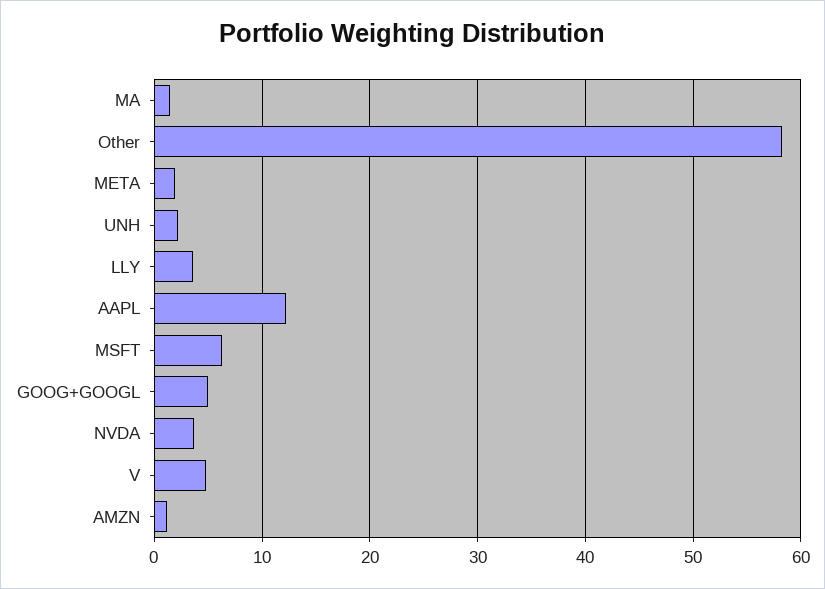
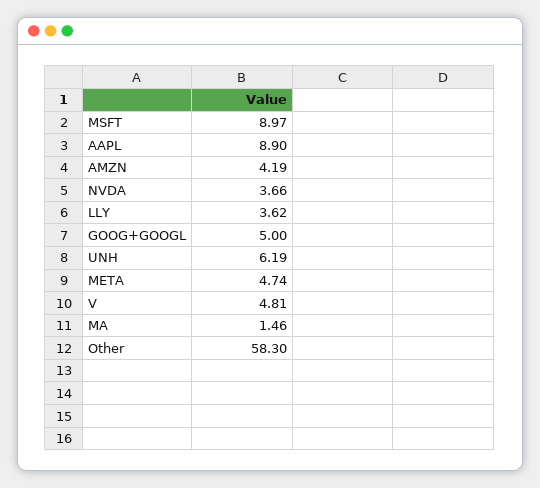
  {
    "MA": 1.46,
    "Other": 58.3,
-   "META": 2,
+   "META": 4.74,
-   "UNH": 2,
+   "UNH": 6.19,
    "LLY": 3.62,
-   "AAPL": 12,
+   "AAPL": 8.9,
-   "MSFT": 6,
+   "MSFT": 8.97,
    "GOOG+GOOGL": 5,
    "NVDA": 3.66,
    "V": 4.81,
-   "AMZN": 1
+   "AMZN": 4.19
  }

